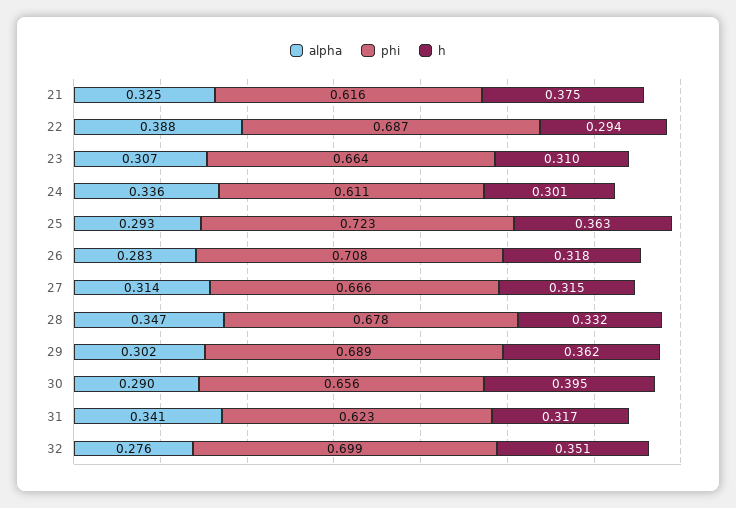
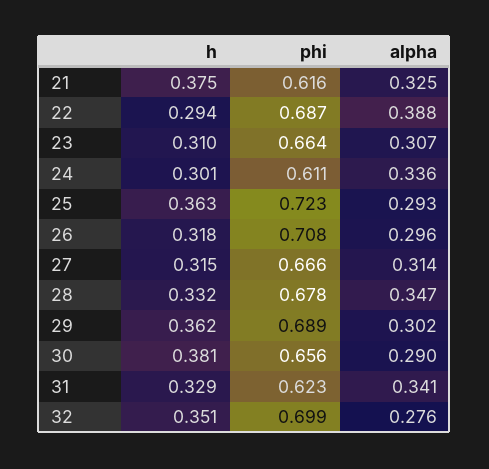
  {
    "alpha": {
      "21": 0.325,
      "22": 0.388,
      "23": 0.307,
      "24": 0.336,
      "25": 0.293,
-     "26": 0.283,
+     "26": 0.296,
      "27": 0.314,
      "28": 0.347,
      "29": 0.302,
      "30": 0.29,
      "31": 0.341,
      "32": 0.276
    },
    "phi": {
      "21": 0.616,
      "22": 0.687,
      "23": 0.664,
      "24": 0.611,
      "25": 0.723,
      "26": 0.708,
      "27": 0.666,
      "28": 0.678,
      "29": 0.689,
      "30": 0.656,
      "31": 0.623,
      "32": 0.699
    },
    "h": {
      "21": 0.375,
      "22": 0.294,
      "23": 0.31,
      "24": 0.301,
      "25": 0.363,
      "26": 0.318,
      "27": 0.315,
      "28": 0.332,
      "29": 0.362,
-     "30": 0.395,
+     "30": 0.381,
-     "31": 0.317,
+     "31": 0.329,
      "32": 0.351
    }
  }

